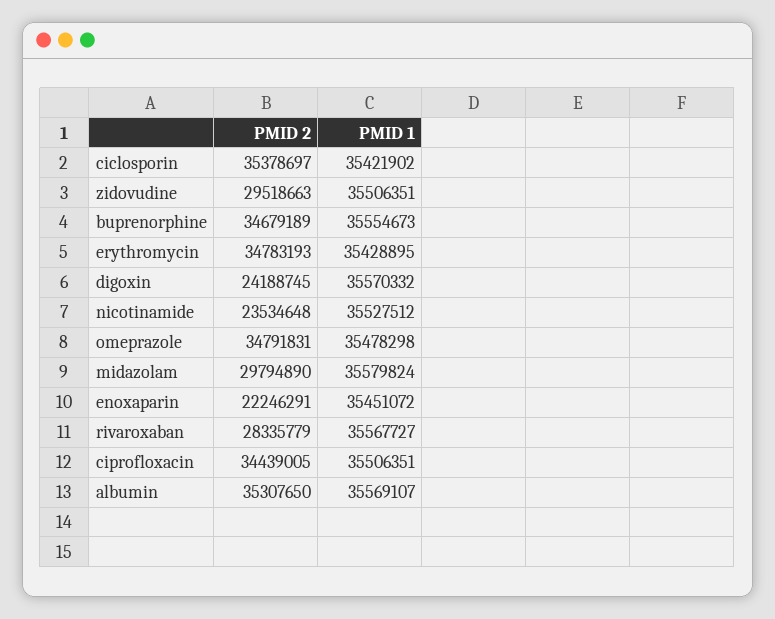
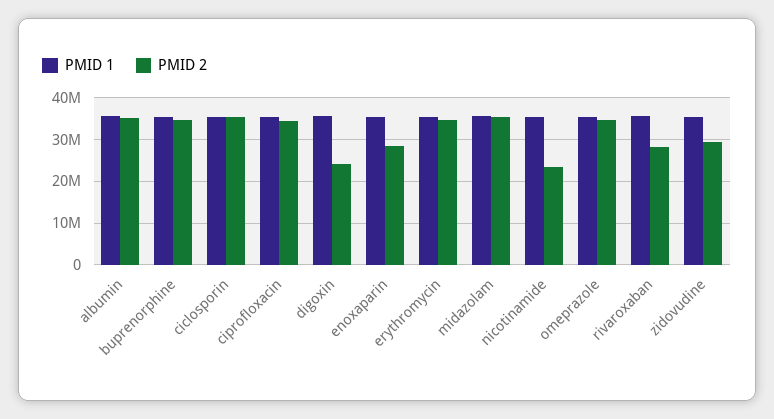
  {
    "PMID 2": {
      "ciclosporin": 35378697,
      "zidovudine": 29518663,
      "buprenorphine": 34679189,
      "erythromycin": 34783193,
      "digoxin": 24188745,
      "nicotinamide": 23534648,
      "omeprazole": 34791831,
-     "midazolam": 29794890,
+     "midazolam": 36000000,
-     "enoxaparin": 22246291,
+     "enoxaparin": 28000000,
      "rivaroxaban": 28335779,
      "ciprofloxacin": 34439005,
      "albumin": 35307650
    },
    "PMID 1": {
      "ciclosporin": 35421902,
      "zidovudine": 35506351,
      "buprenorphine": 35554673,
      "erythromycin": 35428895,
      "digoxin": 35570332,
      "nicotinamide": 35527512,
      "omeprazole": 35478298,
      "midazolam": 35579824,
      "enoxaparin": 35451072,
      "rivaroxaban": 35567727,
      "ciprofloxacin": 35506351,
      "albumin": 35569107
    }
  }

